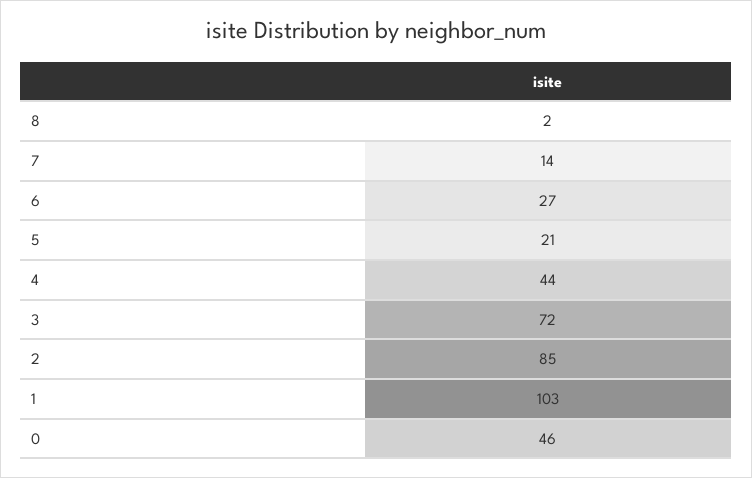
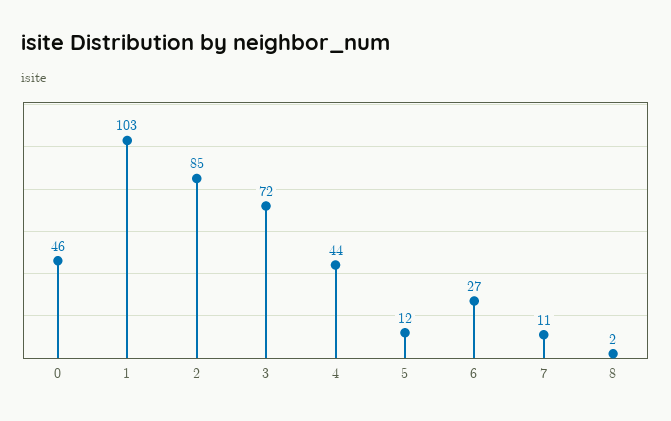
  {
    "8": 2,
-   "7": 14,
+   "7": 11,
    "6": 27,
-   "5": 21,
+   "5": 12,
    "4": 44,
    "3": 72,
    "2": 85,
    "1": 103,
    "0": 46
  }

